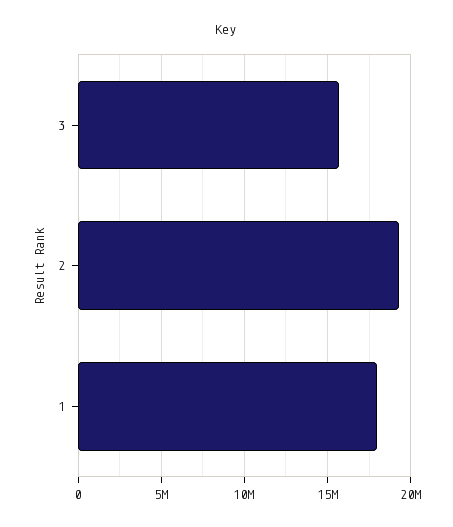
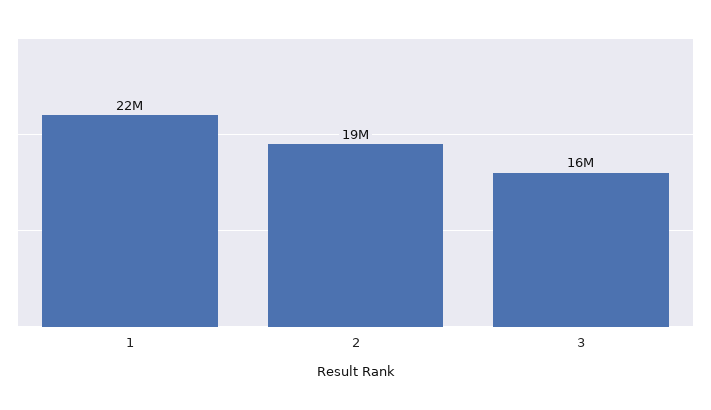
  {
    "3": 16000000,
    "2": 19000000,
-   "1": 18000000
+   "1": 22000000
  }

